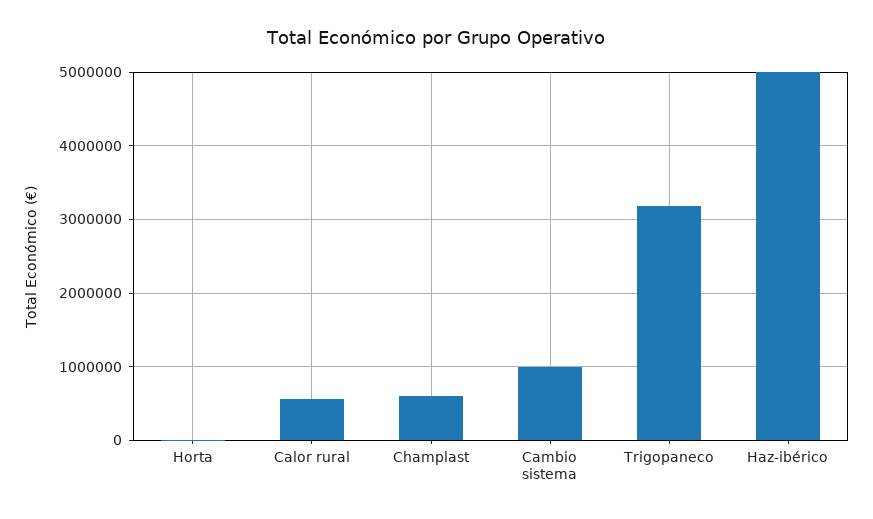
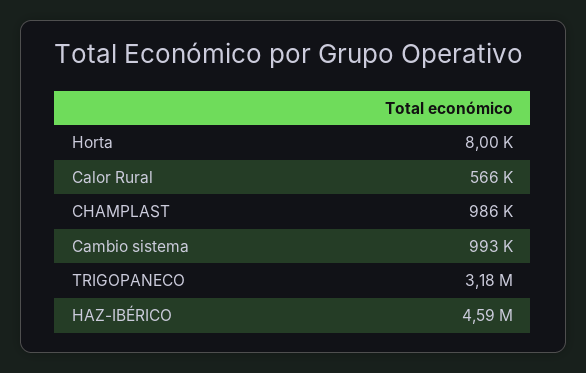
  {
    "Horta": 8000,
    "Calor rural": 566000,
-   "Champlast": 600000,
+   "Champlast": 986000,
    "Cambio sistema": 993000,
    "Trigopaneco": 3180000,
-   "Haz-ibérico": 5000000
+   "Haz-ibérico": 4590000
  }

